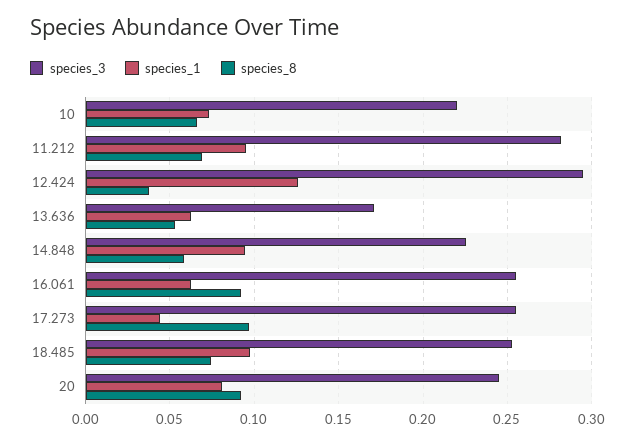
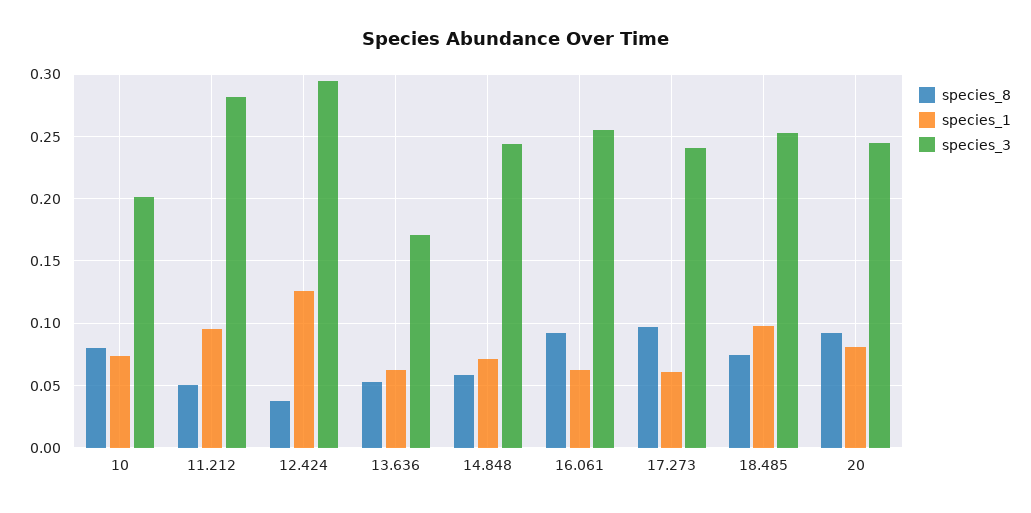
  {
    "species_3": {
-     "10": 0.22,
+     "10": 0.2,
      "11.212": 0.28,
      "12.424": 0.295,
      "13.636": 0.17,
-     "14.848": 0.225,
+     "14.848": 0.245,
      "16.061": 0.255,
-     "17.273": 0.255,
+     "17.273": 0.24,
      "18.485": 0.255,
      "20": 0.245
    },
    "species_1": {
      "10": 0.075,
      "11.212": 0.095,
      "12.424": 0.125,
      "13.636": 0.065,
-     "14.848": 0.095,
+     "14.848": 0.07,
      "16.061": 0.06,
-     "17.273": 0.045,
+     "17.273": 0.06,
      "18.485": 0.1,
      "20": 0.08
    },
    "species_8": {
-     "10": 0.065,
+     "10": 0.08,
-     "11.212": 0.07,
+     "11.212": 0.05,
      "12.424": 0.04,
      "13.636": 0.055,
      "14.848": 0.06,
      "16.061": 0.09,
      "17.273": 0.095,
      "18.485": 0.075,
      "20": 0.09
    }
  }

